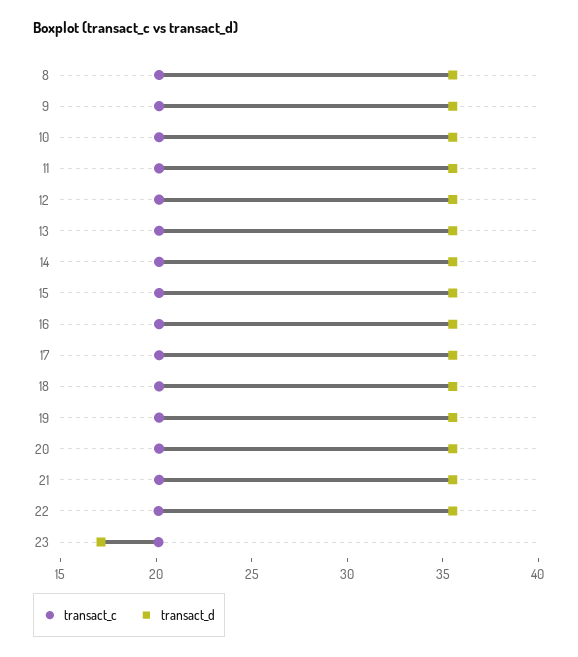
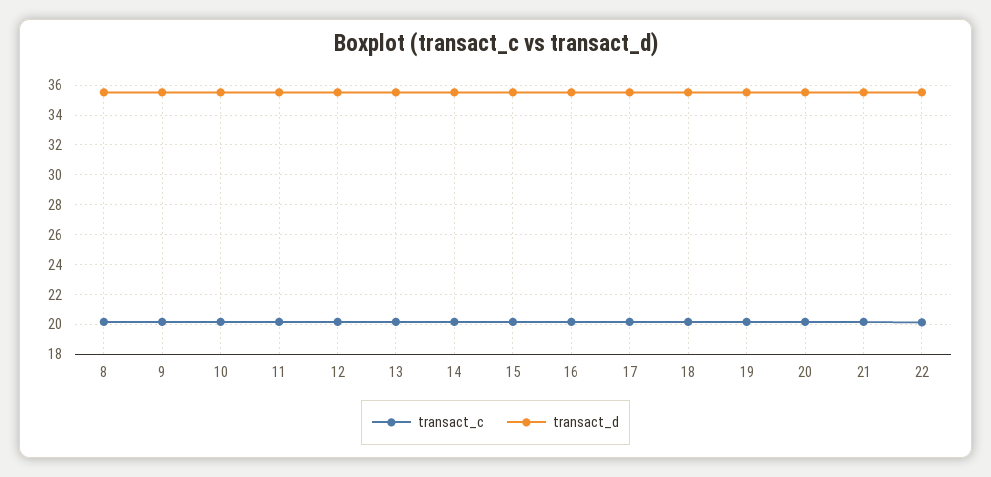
  {
    "transact_c": {
      "8": 20,
      "9": 20,
      "10": 20,
      "11": 20,
      "12": 20,
      "13": 20,
      "14": 20,
      "15": 20,
      "16": 20,
      "17": 20,
      "18": 20,
      "19": 20,
      "20": 20,
      "21": 20,
-     "22": 20,
+     "22": 20
-     "23": 20
    },
    "transact_d": {
      "8": 35.5,
      "9": 35.5,
      "10": 35.5,
      "11": 35.5,
      "12": 35.5,
      "13": 35.5,
      "14": 35.5,
      "15": 35.5,
      "16": 35.5,
      "17": 35.5,
      "18": 35.5,
      "19": 35.5,
      "20": 35.5,
      "21": 35.5,
-     "22": 35.5,
+     "22": 35.5
-     "23": 17
    }
  }

